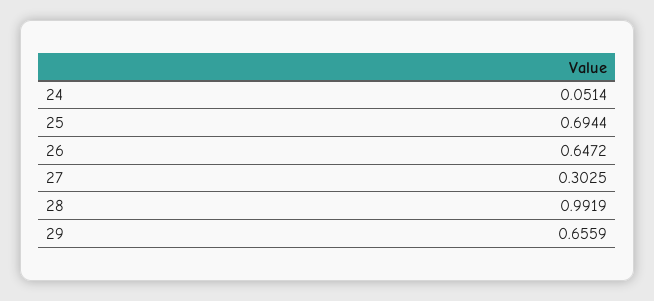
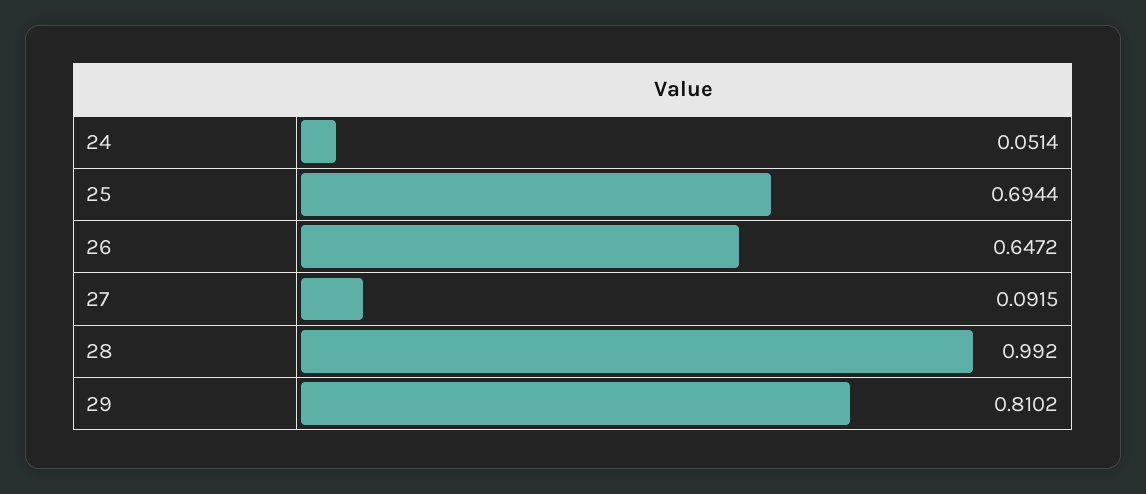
  {
    "24": 0.0514,
    "25": 0.6944,
    "26": 0.6472,
-   "27": 0.3025,
+   "27": 0.0915,
-   "28": 0.9919,
+   "28": 0.992,
-   "29": 0.6559
+   "29": 0.8102
  }

